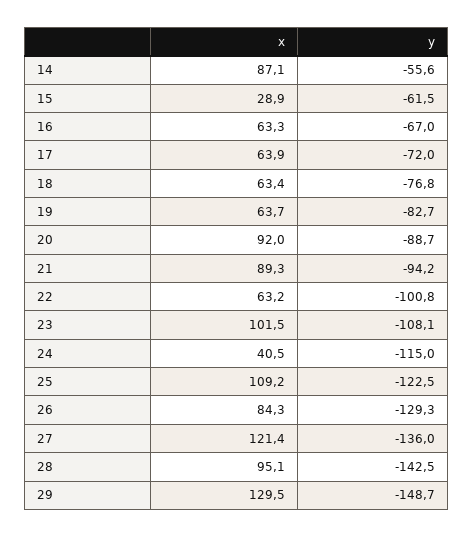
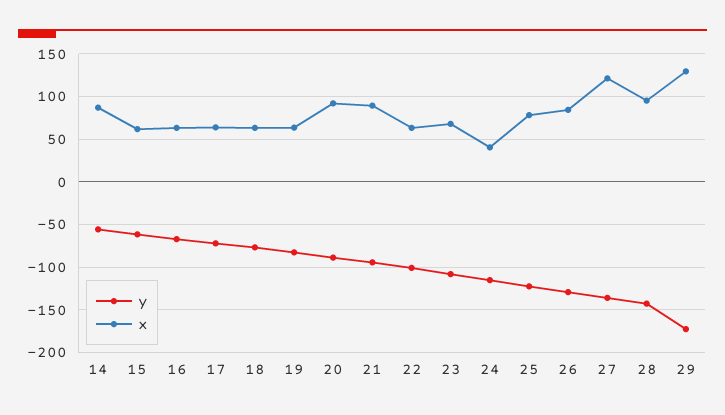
  {
    "x": {
      "14": 87.1,
-     "15": 28.9,
+     "15": 60,
      "16": 63.3,
      "17": 63.9,
      "18": 63.4,
      "19": 63.7,
      "20": 92,
      "21": 89.3,
      "22": 63.2,
-     "23": 101.5,
+     "23": 70,
      "24": 40.5,
-     "25": 109.2,
+     "25": 80,
      "26": 84.3,
      "27": 121.4,
      "28": 95.1,
      "29": 129.5
    },
    "y": {
      "14": -55.6,
      "15": -61.5,
      "16": -67,
      "17": -72,
      "18": -76.8,
      "19": -82.7,
      "20": -88.7,
      "21": -94.2,
      "22": -100.8,
      "23": -108.1,
      "24": -115,
      "25": -122.5,
      "26": -129.3,
      "27": -136,
      "28": -142.5,
-     "29": -148.7
+     "29": -170
    }
  }

